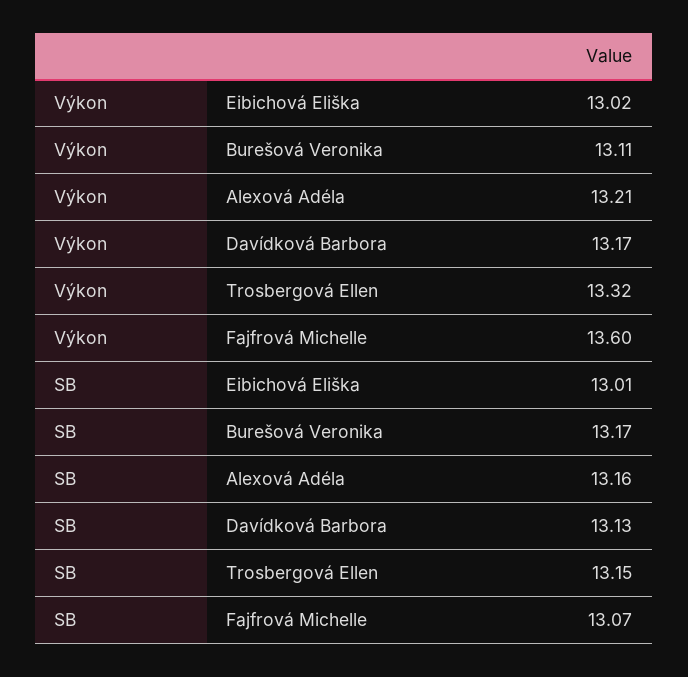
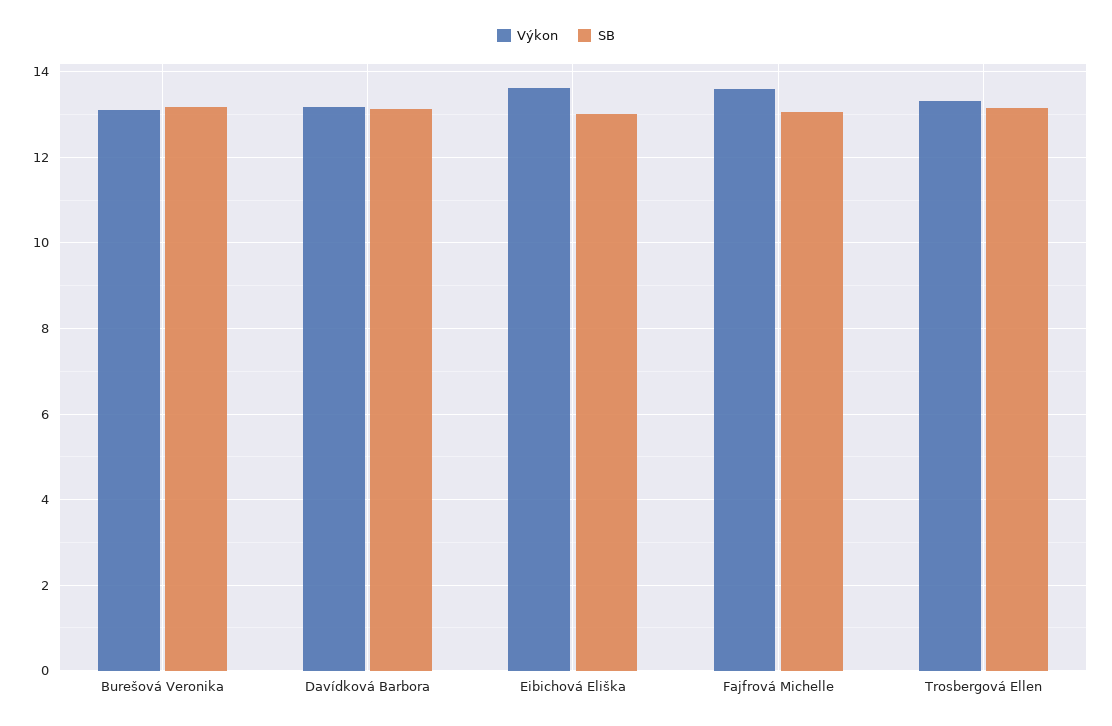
  {
    "Výkon": {
-     "Eibichová Eliška": 13.02,
+     "Eibichová Eliška": 13.6,
      "Burešová Veronika": 13.11,
-     "Alexová Adéla": 13.21,
      "Davídková Barbora": 13.17,
      "Trosbergová Ellen": 13.32,
      "Fajfrová Michelle": 13.6
    },
    "SB": {
      "Eibichová Eliška": 13.01,
      "Burešová Veronika": 13.17,
-     "Alexová Adéla": 13.16,
      "Davídková Barbora": 13.13,
      "Trosbergová Ellen": 13.15,
      "Fajfrová Michelle": 13.07
    }
  }

